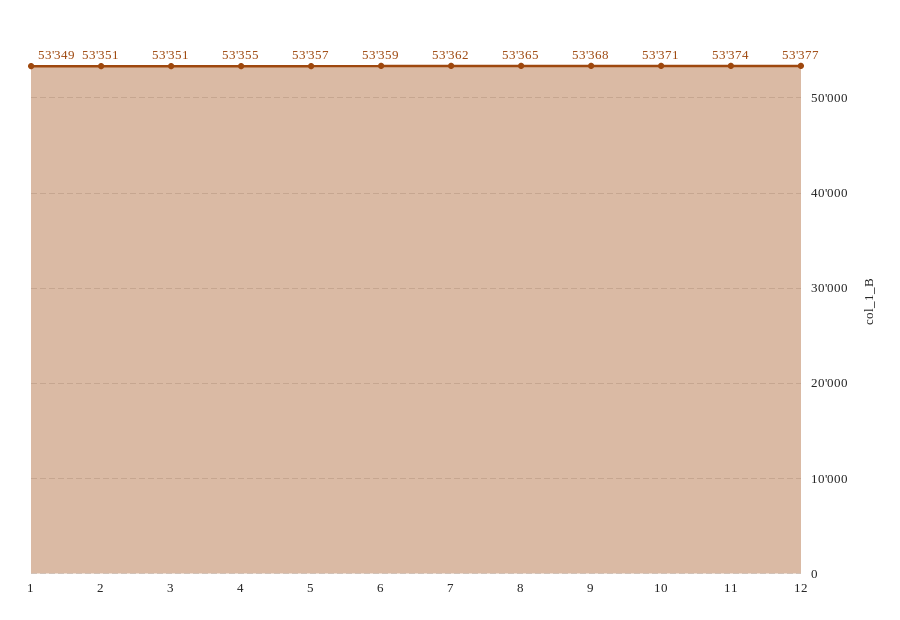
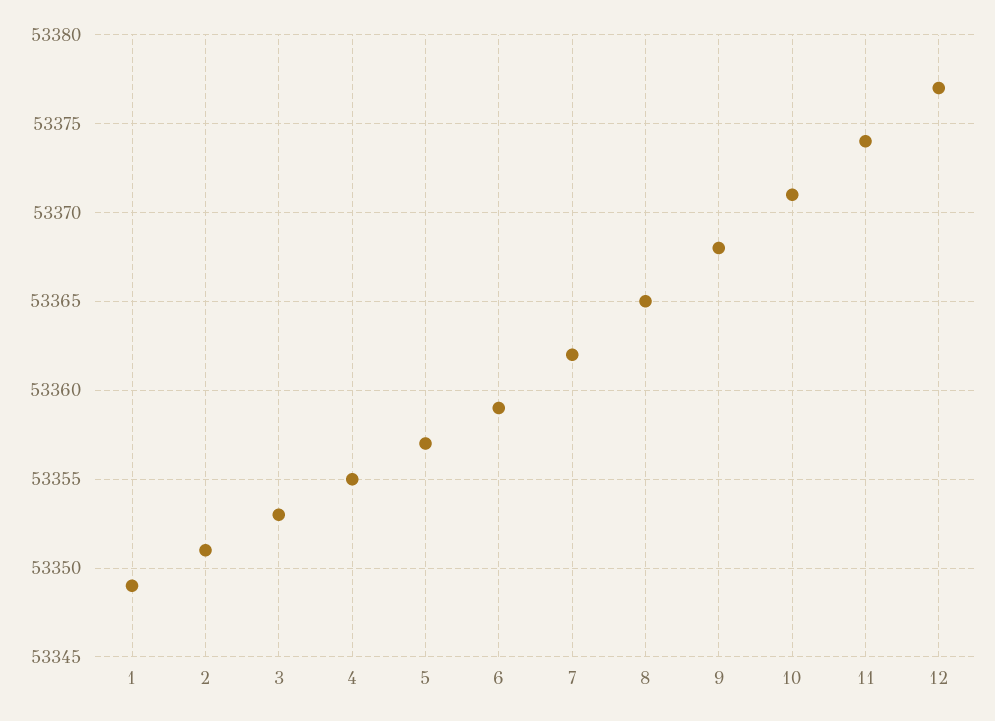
  {
    "1": 53349,
    "2": 53351,
-   "3": 53351,
+   "3": 53353,
    "4": 53355,
    "5": 53357,
    "6": 53359,
    "7": 53362,
    "8": 53365,
    "9": 53368,
    "10": 53371,
    "11": 53374,
    "12": 53377
  }

